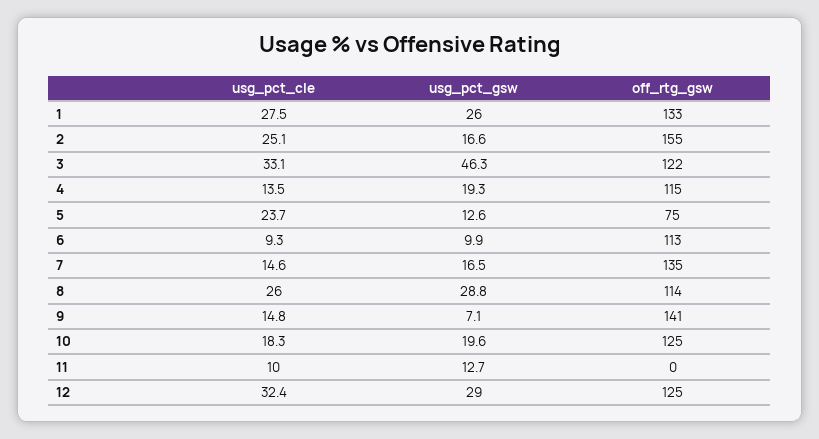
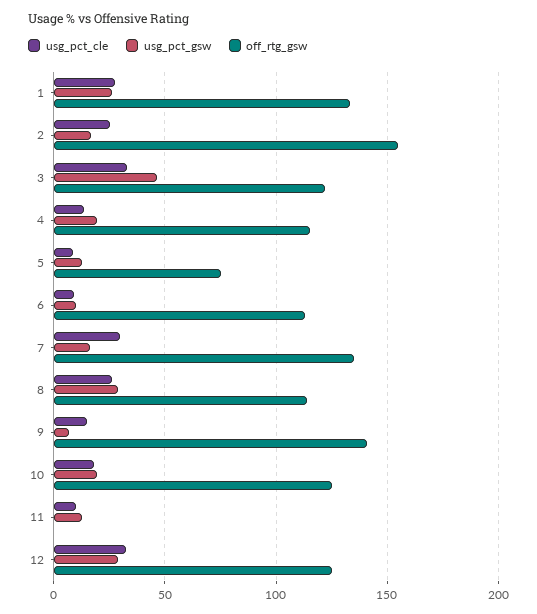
  {
    "usg_pct_cle": {
      "1": 27.5,
      "2": 25.1,
      "3": 33.1,
      "4": 13.5,
-     "5": 23.7,
+     "5": 10,
      "6": 9.3,
-     "7": 14.6,
+     "7": 30,
      "8": 26,
      "9": 14.8,
      "10": 18.3,
      "11": 10,
      "12": 32.4
    },
    "usg_pct_gsw": {
      "1": 26,
      "2": 16.6,
      "3": 46.3,
      "4": 19.3,
      "5": 12.6,
      "6": 9.9,
      "7": 16.5,
      "8": 28.8,
      "9": 7.1,
      "10": 19.6,
      "11": 12.7,
      "12": 29
    },
    "off_rtg_gsw": {
      "1": 133,
      "2": 155,
      "3": 122,
      "4": 115,
      "5": 75,
      "6": 113,
      "7": 135,
      "8": 114,
      "9": 141,
      "10": 125,
      "11": 0,
      "12": 125
    }
  }

